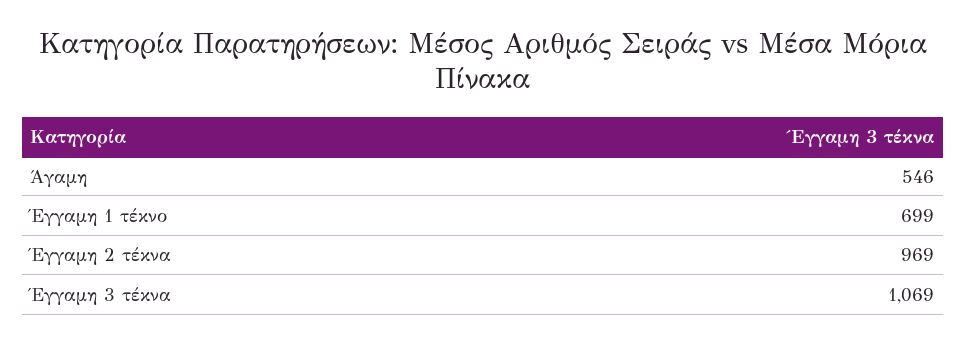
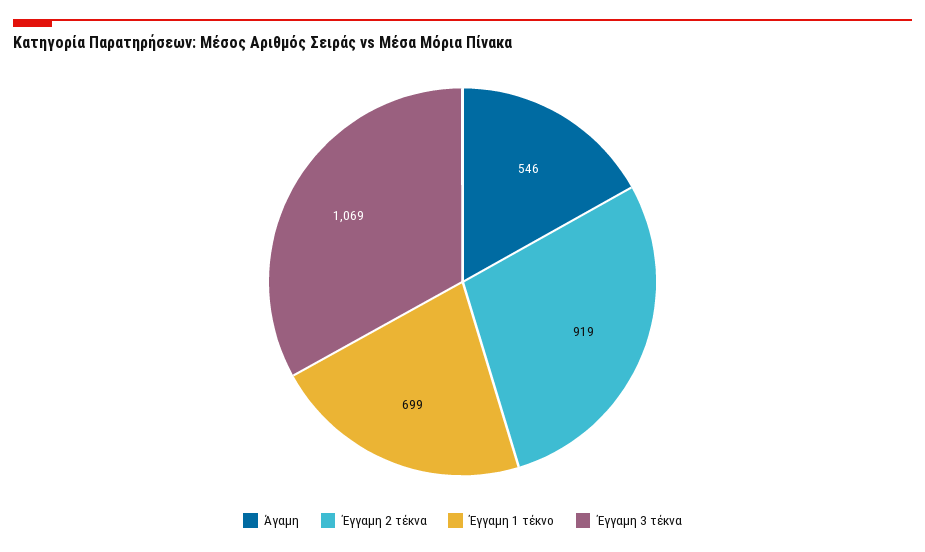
  {
    "Άγαμη": 546,
    "Έγγαμη 1 τέκνο": 699,
-   "Έγγαμη 2 τέκνα": 969,
+   "Έγγαμη 2 τέκνα": 919,
    "Έγγαμη 3 τέκνα": 1069
  }

